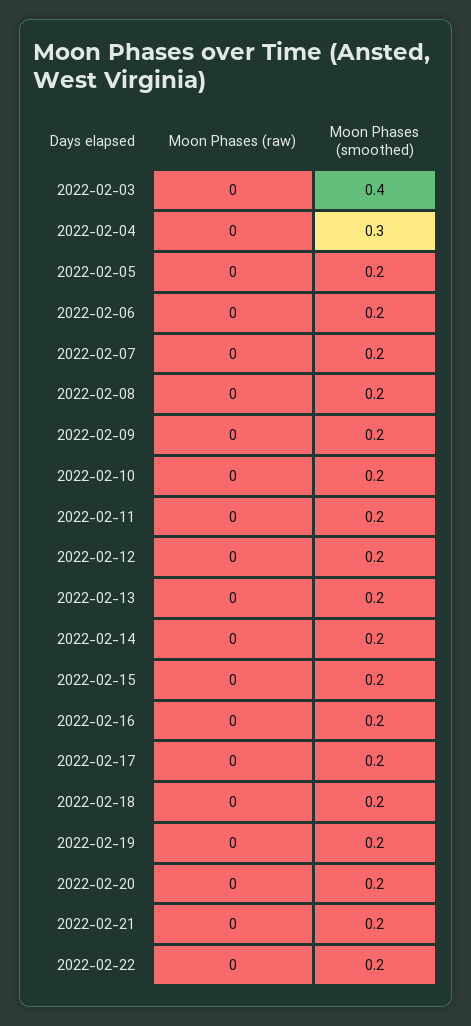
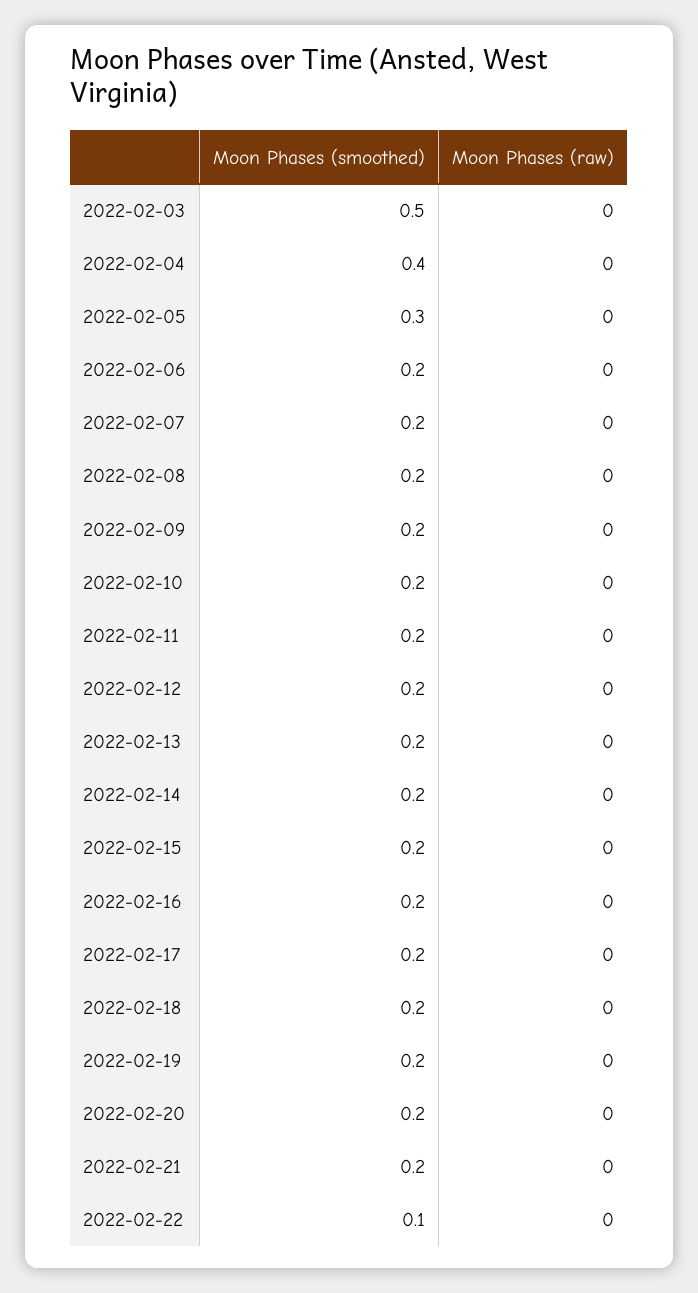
  {
    "Moon Phases (raw)": {
      "2022-02-03": 0,
      "2022-02-04": 0,
      "2022-02-05": 0,
      "2022-02-06": 0,
      "2022-02-07": 0,
      "2022-02-08": 0,
      "2022-02-09": 0,
      "2022-02-10": 0,
      "2022-02-11": 0,
      "2022-02-12": 0,
      "2022-02-13": 0,
      "2022-02-14": 0,
      "2022-02-15": 0,
      "2022-02-16": 0,
      "2022-02-17": 0,
      "2022-02-18": 0,
      "2022-02-19": 0,
      "2022-02-20": 0,
      "2022-02-21": 0,
      "2022-02-22": 0
    },
    "Moon Phases (smoothed)": {
-     "2022-02-03": 0.4,
+     "2022-02-03": 0.5,
-     "2022-02-04": 0.3,
+     "2022-02-04": 0.4,
-     "2022-02-05": 0.2,
+     "2022-02-05": 0.3,
      "2022-02-06": 0.2,
      "2022-02-07": 0.2,
      "2022-02-08": 0.2,
      "2022-02-09": 0.2,
      "2022-02-10": 0.2,
      "2022-02-11": 0.2,
      "2022-02-12": 0.2,
      "2022-02-13": 0.2,
      "2022-02-14": 0.2,
      "2022-02-15": 0.2,
      "2022-02-16": 0.2,
      "2022-02-17": 0.2,
      "2022-02-18": 0.2,
      "2022-02-19": 0.2,
      "2022-02-20": 0.2,
      "2022-02-21": 0.2,
-     "2022-02-22": 0.2
+     "2022-02-22": 0.1
    }
  }

